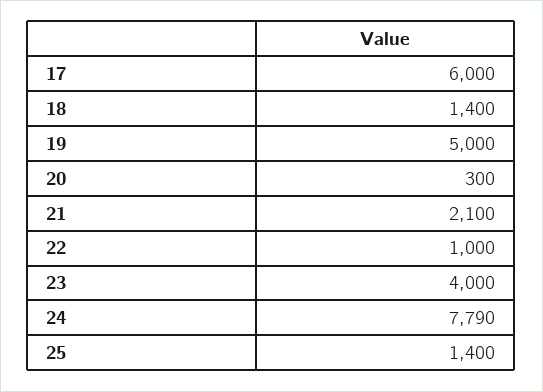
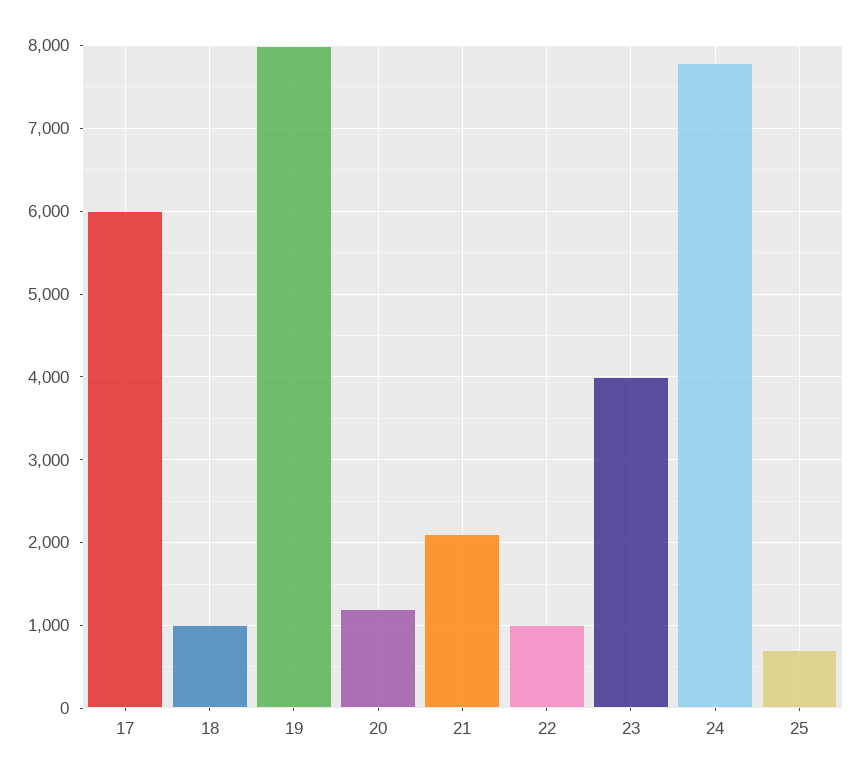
  {
    "17": 6000,
-   "18": 1400,
+   "18": 1000,
-   "19": 5000,
+   "19": 8000,
-   "20": 300,
+   "20": 1200,
    "21": 2100,
    "22": 1000,
    "23": 4000,
    "24": 7790,
-   "25": 1400
+   "25": 700
  }

